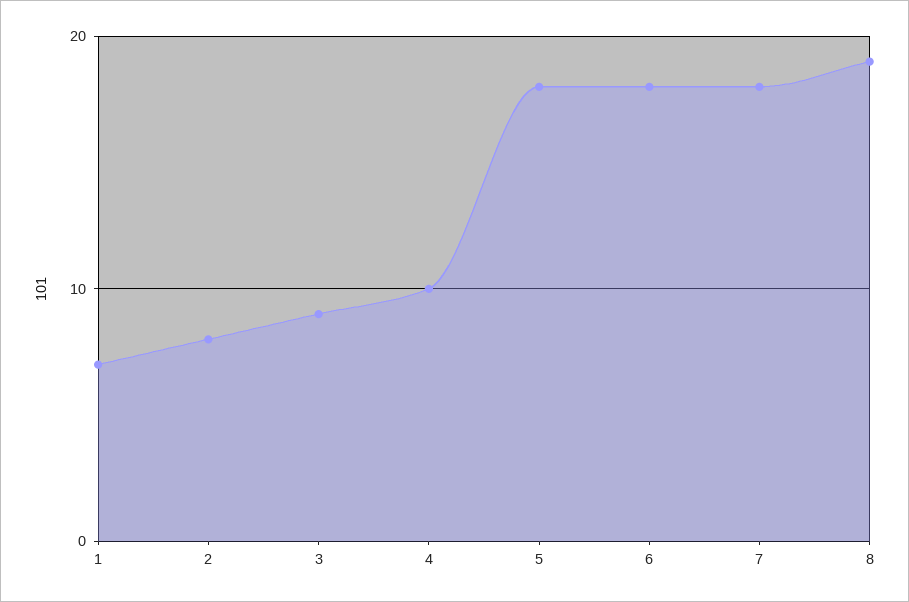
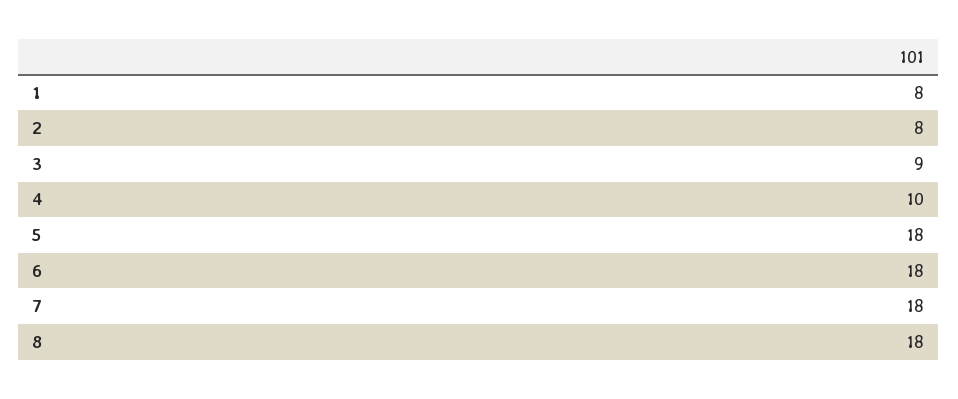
  {
-   "1": 7,
+   "1": 8,
    "2": 8,
    "3": 9,
    "4": 10,
    "5": 18,
    "6": 18,
    "7": 18,
-   "8": 19
+   "8": 18
  }

